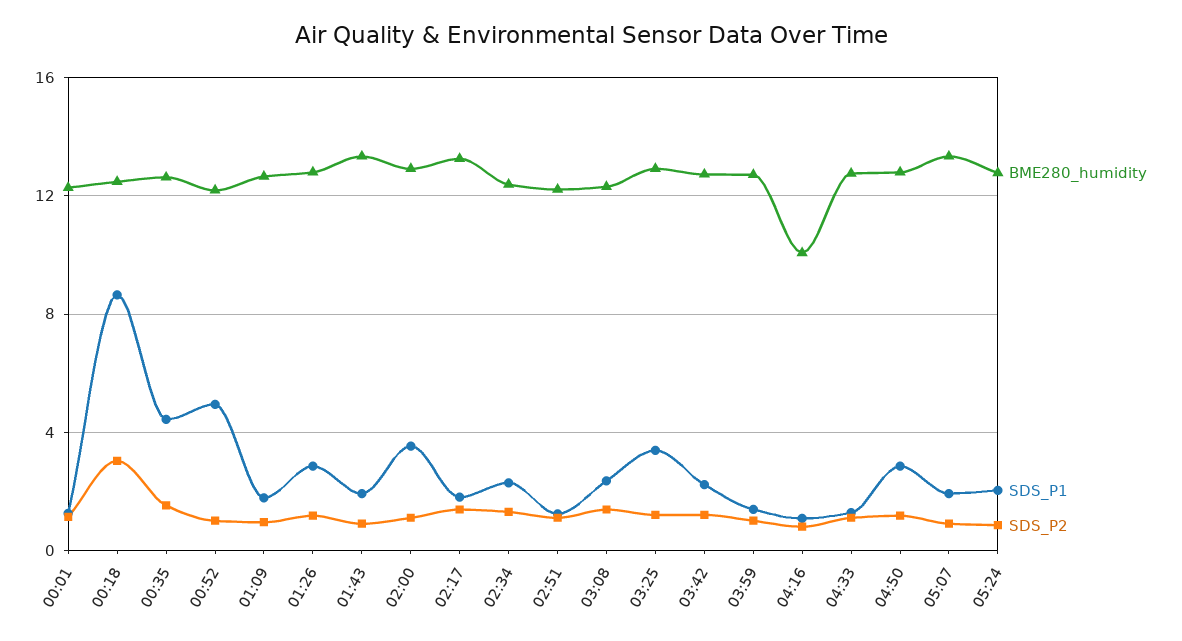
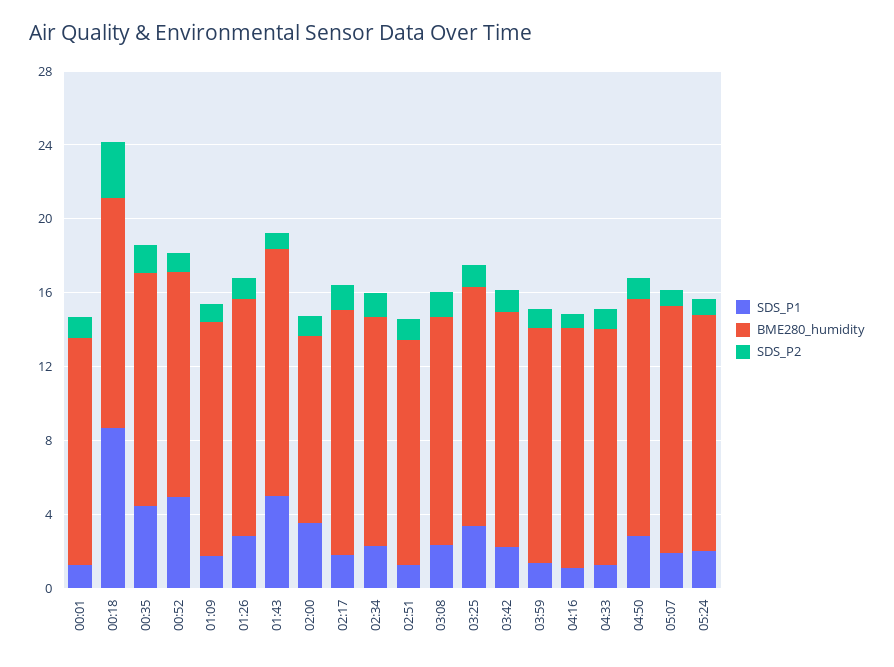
  {
    "BME280_humidity": {
      "00:01": 12.5,
      "00:18": 12.5,
      "00:35": 12.5,
      "00:52": 12,
      "01:09": 12.5,
      "01:26": 13,
      "01:43": 13.5,
-     "02:00": 13,
+     "02:00": 10,
      "02:17": 13.5,
      "02:34": 12.5,
      "02:51": 12,
      "03:08": 12.5,
      "03:25": 13,
      "03:42": 12.5,
      "03:59": 12.5,
-     "04:16": 10,
+     "04:16": 13,
      "04:33": 13,
      "04:50": 13,
      "05:07": 13.5,
      "05:24": 13
    },
    "SDS_P1": {
      "00:01": 1.5,
      "00:18": 8.5,
      "00:35": 4.5,
      "00:52": 5,
      "01:09": 2,
      "01:26": 3,
-     "01:43": 2,
+     "01:43": 5,
      "02:00": 3.5,
      "02:17": 2,
      "02:34": 2.5,
      "02:51": 1,
      "03:08": 2.5,
      "03:25": 3.5,
      "03:42": 2,
      "03:59": 1.5,
      "04:16": 1,
      "04:33": 1.5,
      "04:50": 3,
      "05:07": 2,
      "05:24": 2
    },
    "SDS_P2": {
      "00:01": 1,
      "00:18": 3,
      "00:35": 1.5,
      "00:52": 1,
      "01:09": 1,
      "01:26": 1,
      "01:43": 1,
      "02:00": 1,
      "02:17": 1.5,
      "02:34": 1.5,
      "02:51": 1,
      "03:08": 1.5,
      "03:25": 1,
      "03:42": 1,
      "03:59": 1,
      "04:16": 1,
      "04:33": 1,
      "04:50": 1,
      "05:07": 1,
      "05:24": 1
    }
  }

